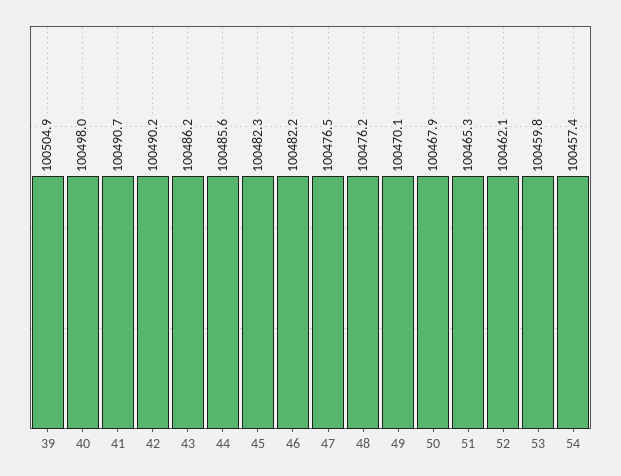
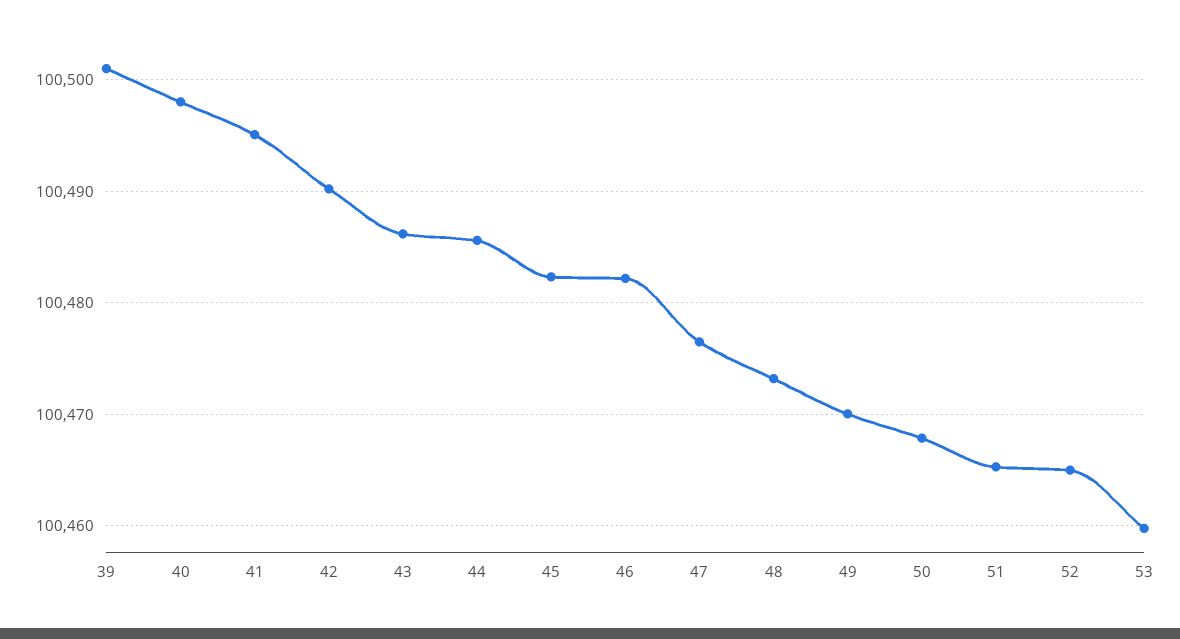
  {
-   "39": 100504.9,
+   "39": 100501,
    "40": 100498,
-   "41": 100490.7,
+   "41": 100495,
    "42": 100490.2,
    "43": 100486.2,
    "44": 100485.6,
    "45": 100482.3,
    "46": 100482.2,
    "47": 100476.5,
-   "48": 100476.2,
+   "48": 100473,
    "49": 100470.1,
    "50": 100467.9,
    "51": 100465.3,
-   "52": 100462.1,
+   "52": 100465,
-   "53": 100459.8,
+   "53": 100459.8
-   "54": 100457.4
  }

